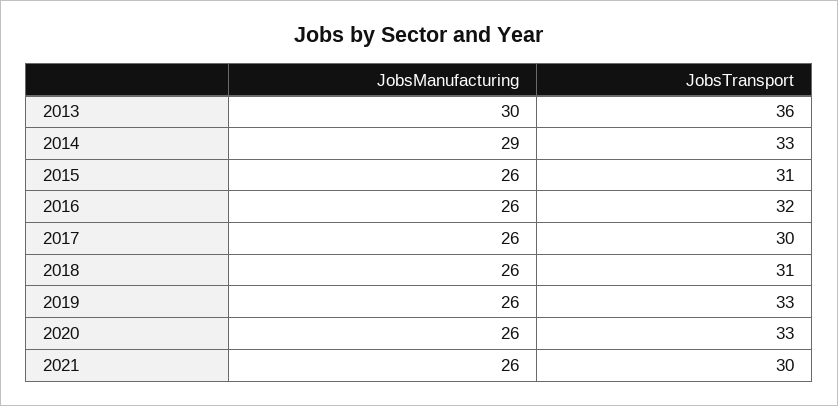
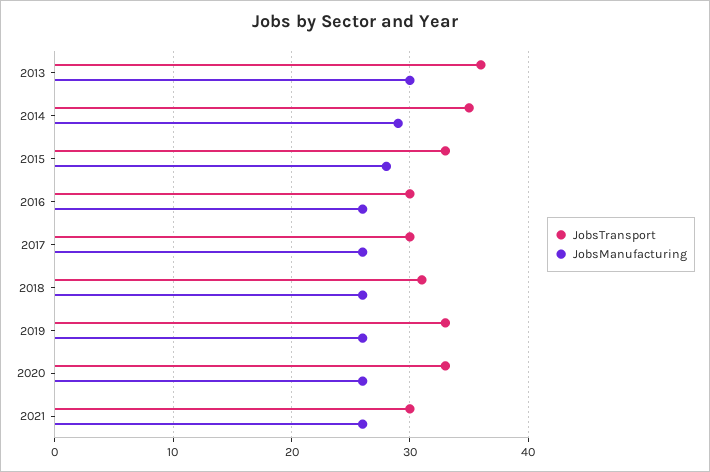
  {
    "JobsManufacturing": {
      "2013": 30,
      "2014": 29,
-     "2015": 26,
+     "2015": 28,
      "2016": 26,
      "2017": 26,
      "2018": 26,
      "2019": 26,
      "2020": 26,
      "2021": 26
    },
    "JobsTransport": {
      "2013": 36,
-     "2014": 33,
+     "2014": 35,
-     "2015": 31,
+     "2015": 33,
-     "2016": 32,
+     "2016": 30,
      "2017": 30,
      "2018": 31,
      "2019": 33,
      "2020": 33,
      "2021": 30
    }
  }

